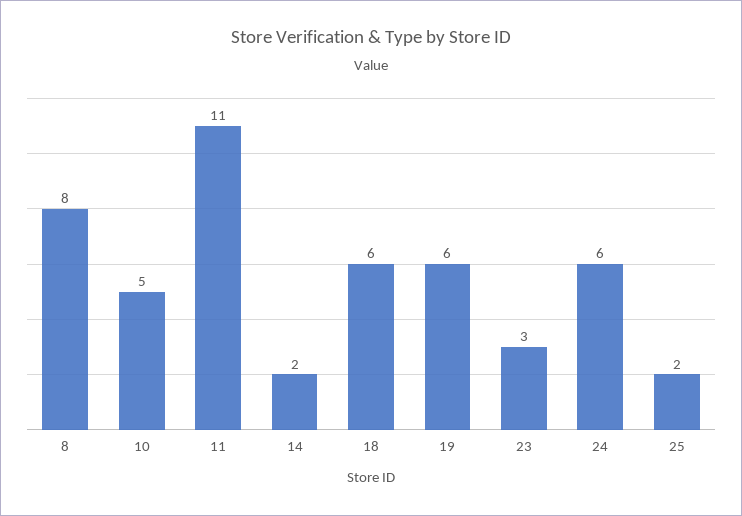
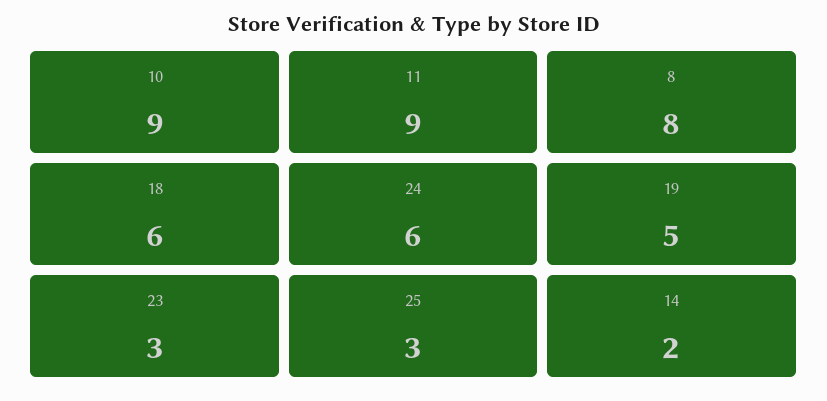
  {
    "8": 8,
-   "10": 5,
+   "10": 9,
-   "11": 11,
+   "11": 9,
    "14": 2,
    "18": 6,
-   "19": 6,
+   "19": 5,
    "23": 3,
    "24": 6,
-   "25": 2
+   "25": 3
  }

